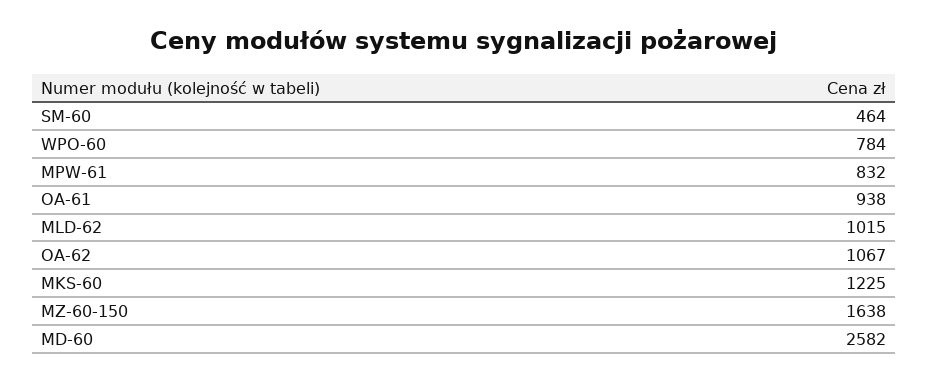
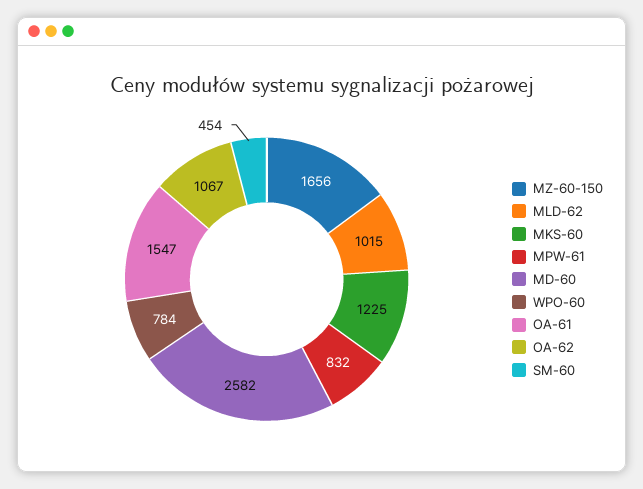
  {
-   "SM-60": 464,
+   "SM-60": 454,
    "WPO-60": 784,
    "MPW-61": 832,
-   "OA-61": 938,
+   "OA-61": 1547,
    "MLD-62": 1015,
    "OA-62": 1067,
    "MKS-60": 1225,
-   "MZ-60-150": 1638,
+   "MZ-60-150": 1656,
    "MD-60": 2582
  }

